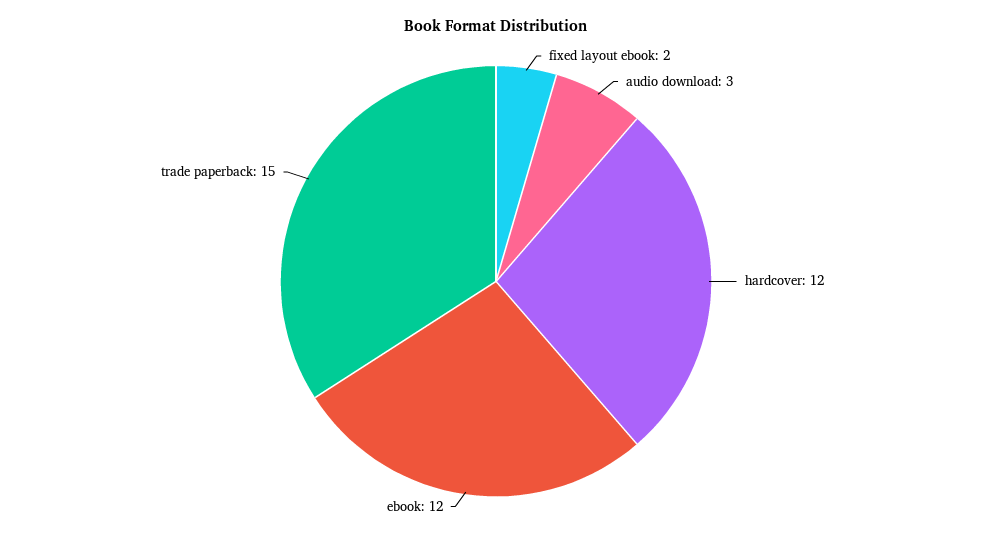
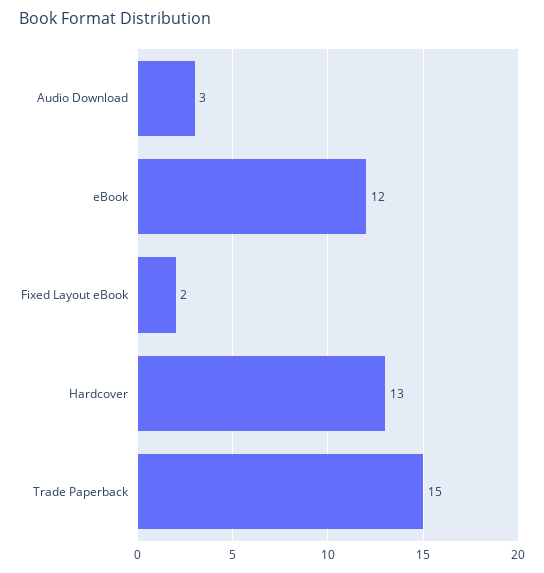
  {
    "fixed layout ebook": 2,
    "audio download": 3,
-   "hardcover": 12,
+   "hardcover": 13,
    "ebook": 12,
    "trade paperback": 15
  }

